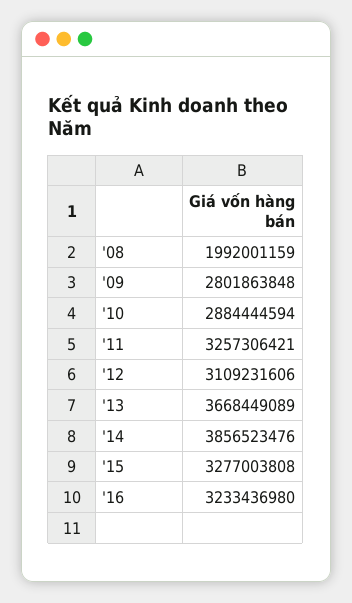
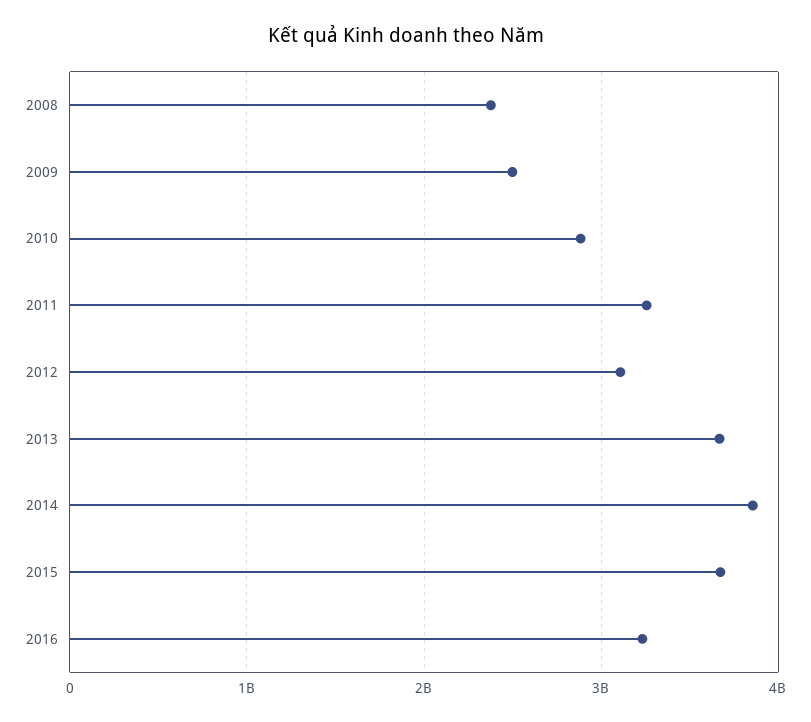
  {
-   "'08": 1992001159,
+   "'08": 2400000000,
-   "'09": 2801863848,
+   "'09": 2500000000,
    "'10": 2884444594,
    "'11": 3257306421,
    "'12": 3109231606,
    "'13": 3668449089,
    "'14": 3856523476,
-   "'15": 3277003808,
+   "'15": 3700000000,
    "'16": 3233436980
  }

